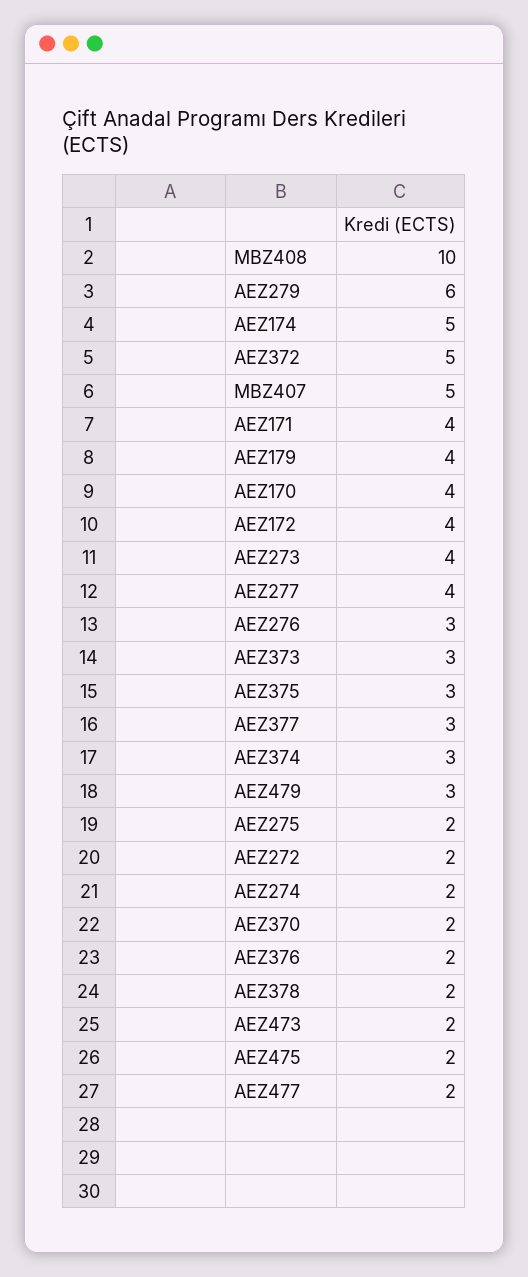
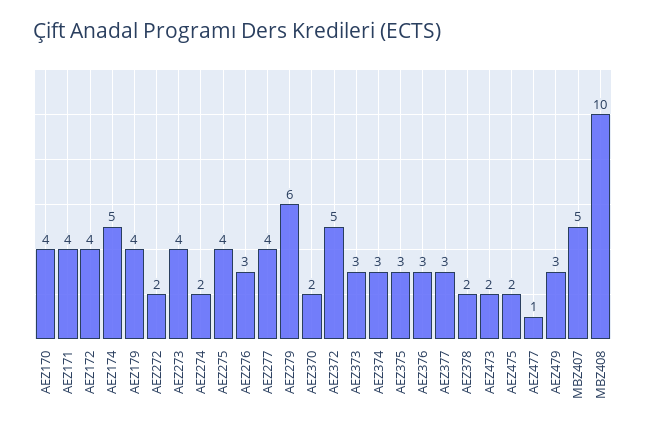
  {
    "MBZ408": 10,
    "AEZ279": 6,
    "AEZ174": 5,
    "AEZ372": 5,
    "MBZ407": 5,
    "AEZ171": 4,
    "AEZ179": 4,
    "AEZ170": 4,
    "AEZ172": 4,
    "AEZ273": 4,
    "AEZ277": 4,
    "AEZ276": 3,
    "AEZ373": 3,
    "AEZ375": 3,
    "AEZ377": 3,
    "AEZ374": 3,
    "AEZ479": 3,
-   "AEZ275": 2,
+   "AEZ275": 4,
    "AEZ272": 2,
    "AEZ274": 2,
    "AEZ370": 2,
-   "AEZ376": 2,
+   "AEZ376": 3,
    "AEZ378": 2,
    "AEZ473": 2,
    "AEZ475": 2,
-   "AEZ477": 2
+   "AEZ477": 1
  }

